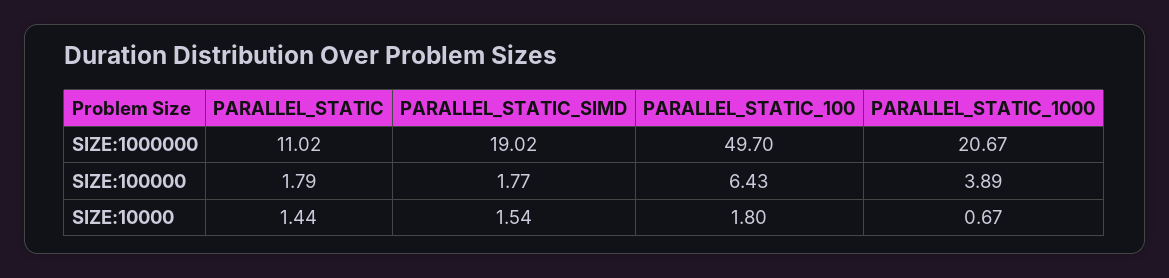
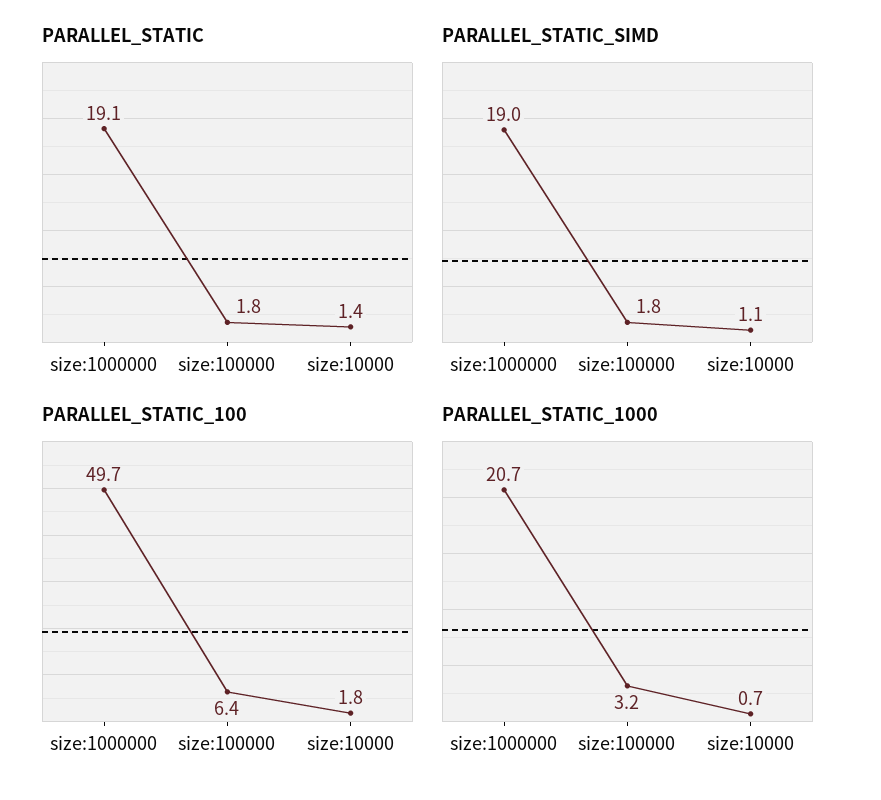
  {
    "PARALLEL_STATIC": {
-     "SIZE:1000000": 11.02,
+     "SIZE:1000000": 19.1,
      "SIZE:100000": 1.79,
      "SIZE:10000": 1.44
    },
    "PARALLEL_STATIC_SIMD": {
      "SIZE:1000000": 19.02,
      "SIZE:100000": 1.77,
-     "SIZE:10000": 1.54
+     "SIZE:10000": 1.1
    },
    "PARALLEL_STATIC_100": {
      "SIZE:1000000": 49.7,
      "SIZE:100000": 6.43,
      "SIZE:10000": 1.8
    },
    "PARALLEL_STATIC_1000": {
      "SIZE:1000000": 20.67,
-     "SIZE:100000": 3.89,
+     "SIZE:100000": 3.2,
      "SIZE:10000": 0.67
    }
  }

